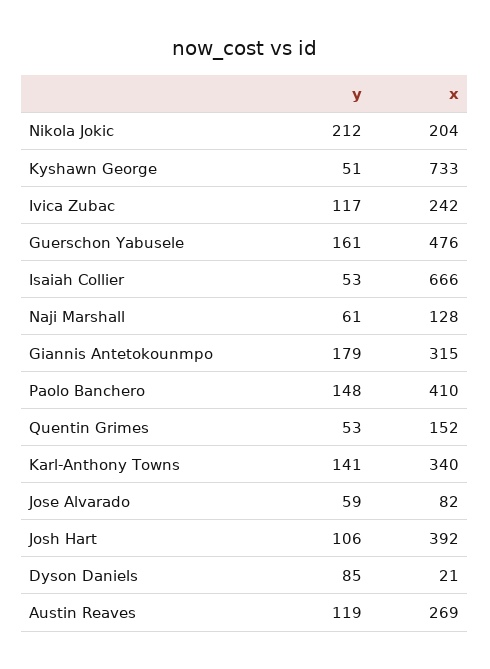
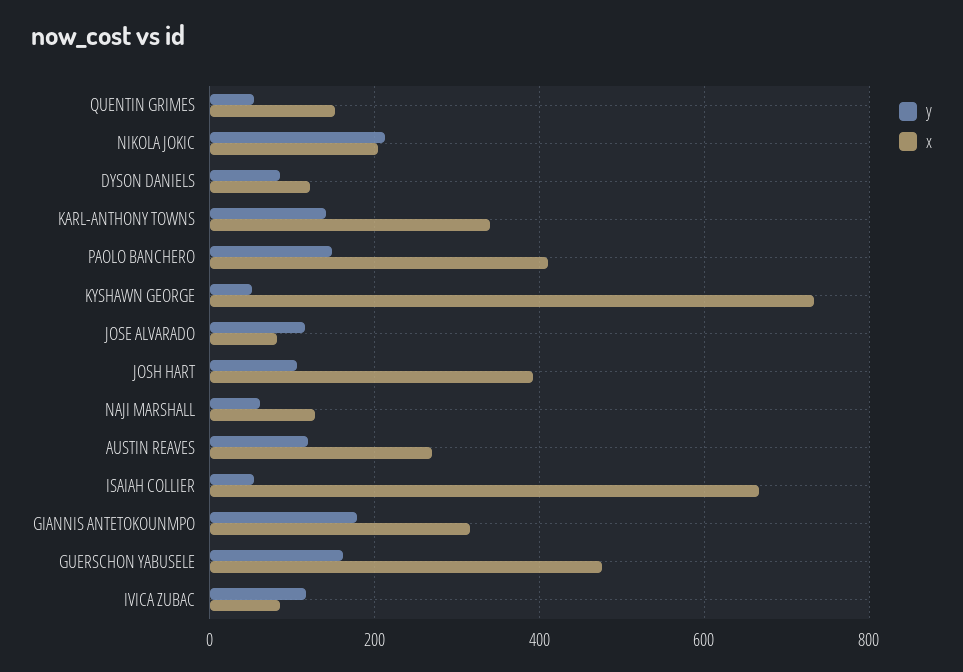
  {
    "y": {
      "Nikola Jokic": 212,
      "Kyshawn George": 51,
      "Ivica Zubac": 117,
      "Guerschon Yabusele": 161,
      "Isaiah Collier": 53,
      "Naji Marshall": 61,
      "Giannis Antetokounmpo": 179,
      "Paolo Banchero": 148,
      "Quentin Grimes": 53,
      "Karl-Anthony Towns": 141,
-     "Jose Alvarado": 59,
+     "Jose Alvarado": 120,
      "Josh Hart": 106,
      "Dyson Daniels": 85,
      "Austin Reaves": 119
    },
    "x": {
      "Nikola Jokic": 204,
      "Kyshawn George": 733,
-     "Ivica Zubac": 242,
+     "Ivica Zubac": 80,
      "Guerschon Yabusele": 476,
      "Isaiah Collier": 666,
      "Naji Marshall": 128,
      "Giannis Antetokounmpo": 315,
      "Paolo Banchero": 410,
      "Quentin Grimes": 152,
      "Karl-Anthony Towns": 340,
      "Jose Alvarado": 82,
      "Josh Hart": 392,
-     "Dyson Daniels": 21,
+     "Dyson Daniels": 120,
      "Austin Reaves": 269
    }
  }

